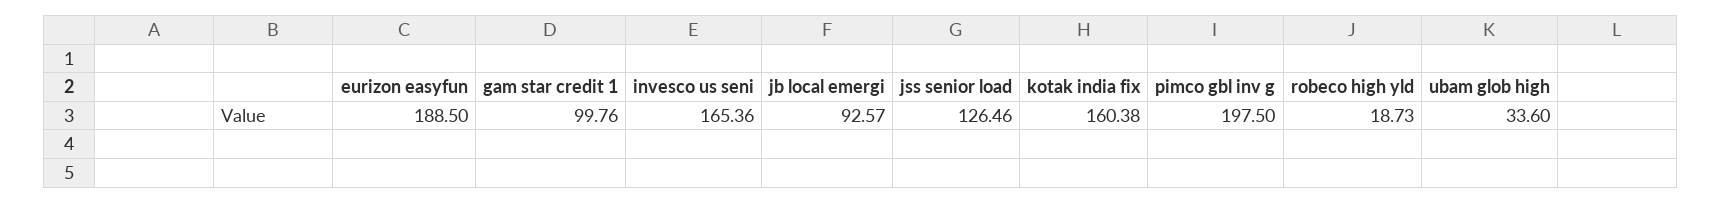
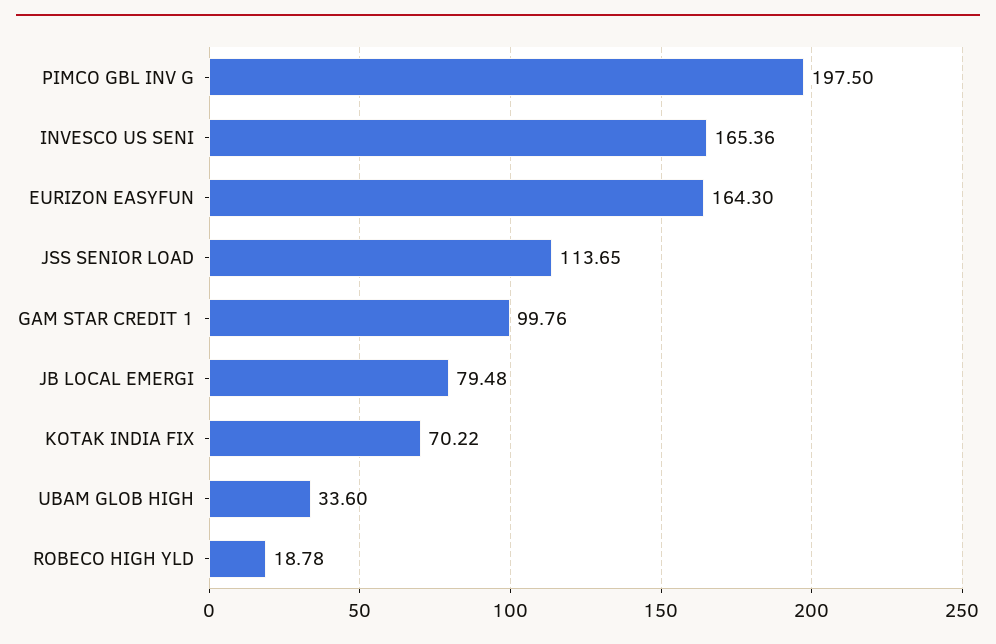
  {
-   "eurizon easyfun": 188.5,
+   "eurizon easyfun": 164.3,
    "gam star credit 1": 99.76,
    "invesco us seni": 165.36,
-   "jb local emergi": 92.57,
+   "jb local emergi": 79.48,
-   "jss senior load": 126.46,
+   "jss senior load": 113.65,
-   "kotak india fix": 160.38,
+   "kotak india fix": 70.22,
    "pimco gbl inv g": 197.5,
-   "robeco high yld": 18.73,
+   "robeco high yld": 18.78,
    "ubam glob high": 33.6
  }

